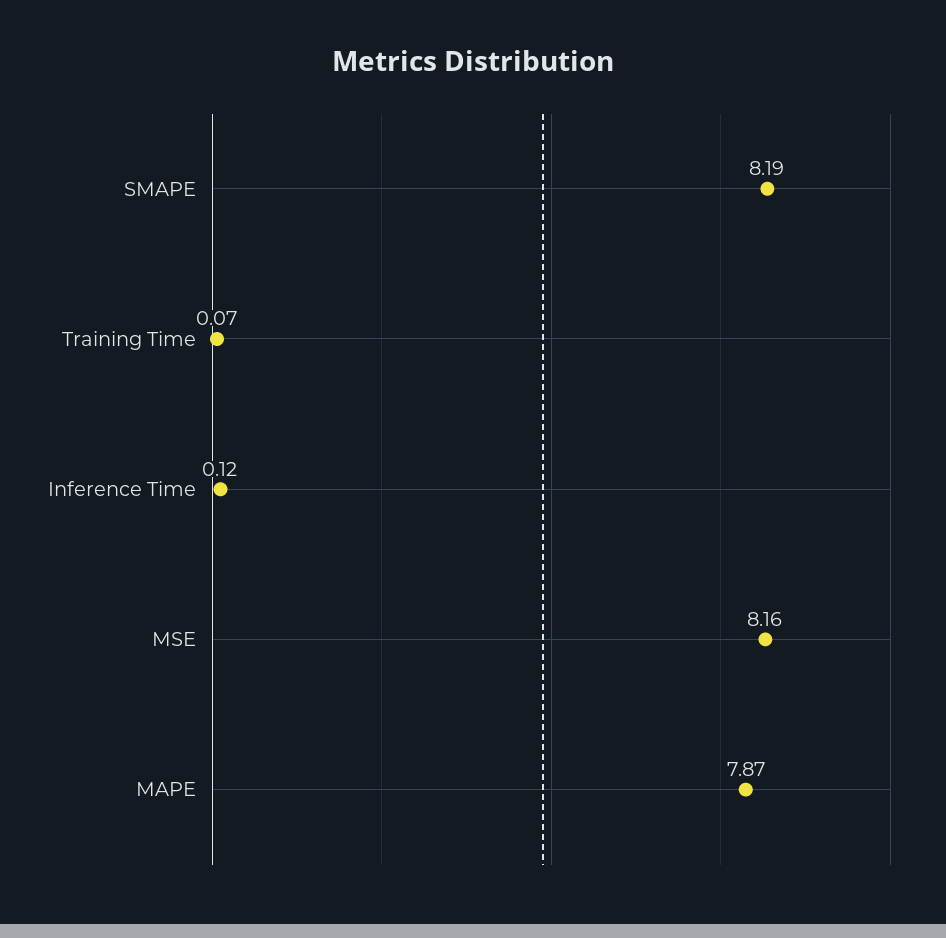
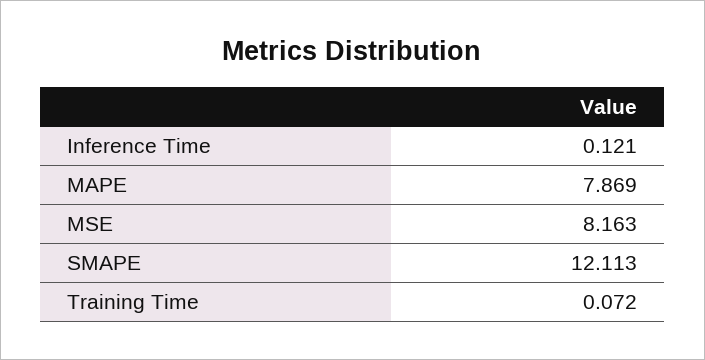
  {
-   "SMAPE": 8.19,
+   "SMAPE": 12.113,
    "Training Time": 0.072,
    "Inference Time": 0.121,
    "MSE": 8.163,
    "MAPE": 7.869
  }

